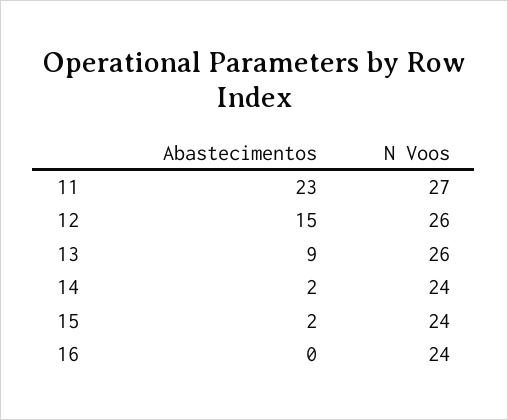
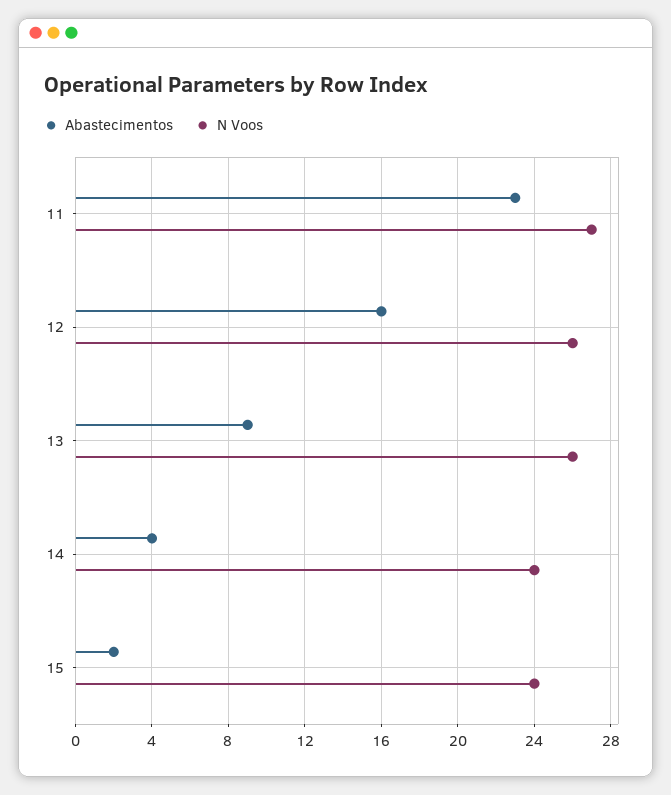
  {
    "Abastecimentos": {
      "11": 23,
-     "12": 15,
+     "12": 16,
      "13": 9,
-     "14": 2,
+     "14": 4,
-     "15": 2,
+     "15": 2
-     "16": 0
    },
    "N Voos": {
      "11": 27,
      "12": 26,
      "13": 26,
      "14": 24,
-     "15": 24,
+     "15": 24
-     "16": 24
    }
  }

